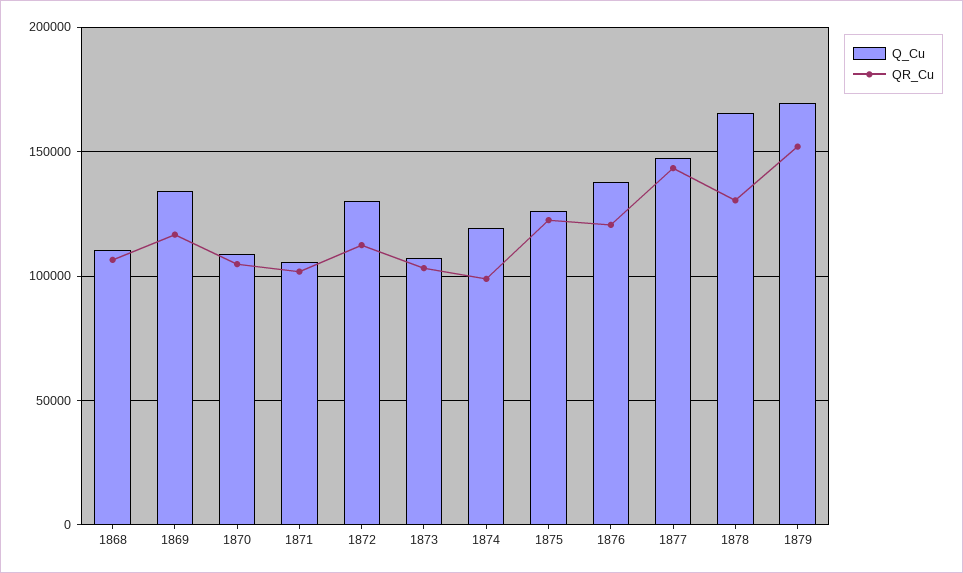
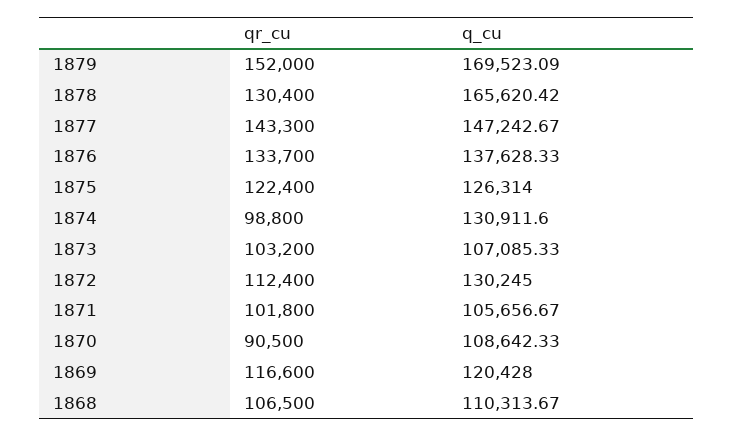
  {
    "Q_Cu": {
      "1868": 110313.67,
-     "1869": 135000,
+     "1869": 120428,
      "1870": 108642.33,
      "1871": 105656.67,
      "1872": 130245,
      "1873": 107085.33,
-     "1874": 120000,
+     "1874": 130911.6,
      "1875": 126314,
      "1876": 137628.33,
      "1877": 147242.67,
      "1878": 165620.42,
      "1879": 169523.09
    },
    "QR_Cu": {
      "1868": 106500,
      "1869": 116600,
-     "1870": 105000,
+     "1870": 90500,
      "1871": 101800,
      "1872": 112400,
      "1873": 103200,
      "1874": 98800,
      "1875": 122400,
-     "1876": 120000,
+     "1876": 133700,
      "1877": 143300,
      "1878": 130400,
      "1879": 152000
    }
  }

